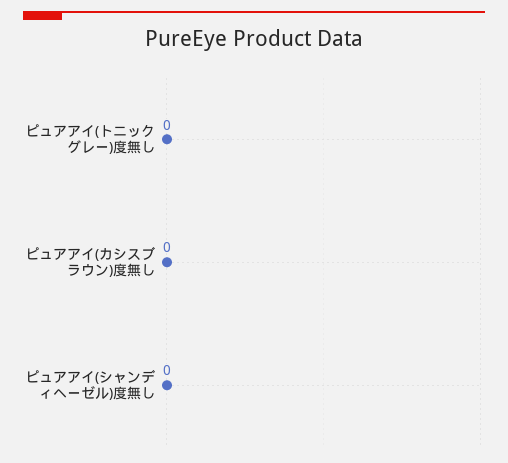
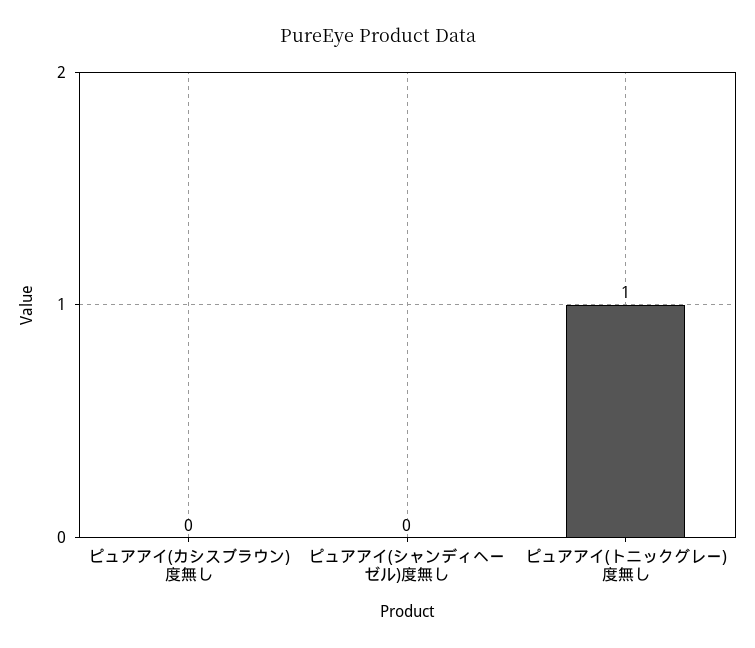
  {
-   "ピュアアイ(トニックグレー)度無し": 0,
+   "ピュアアイ(トニックグレー)度無し": 1,
    "ピュアアイ(カシスブラウン)度無し": 0,
    "ピュアアイ(シャンディヘーゼル)度無し": 0
  }

